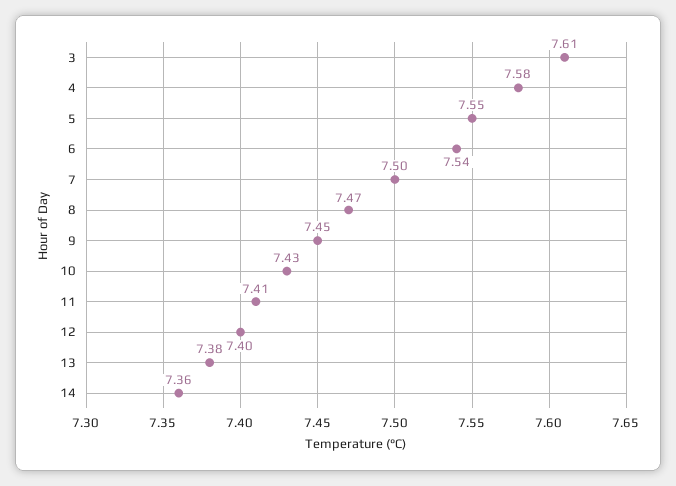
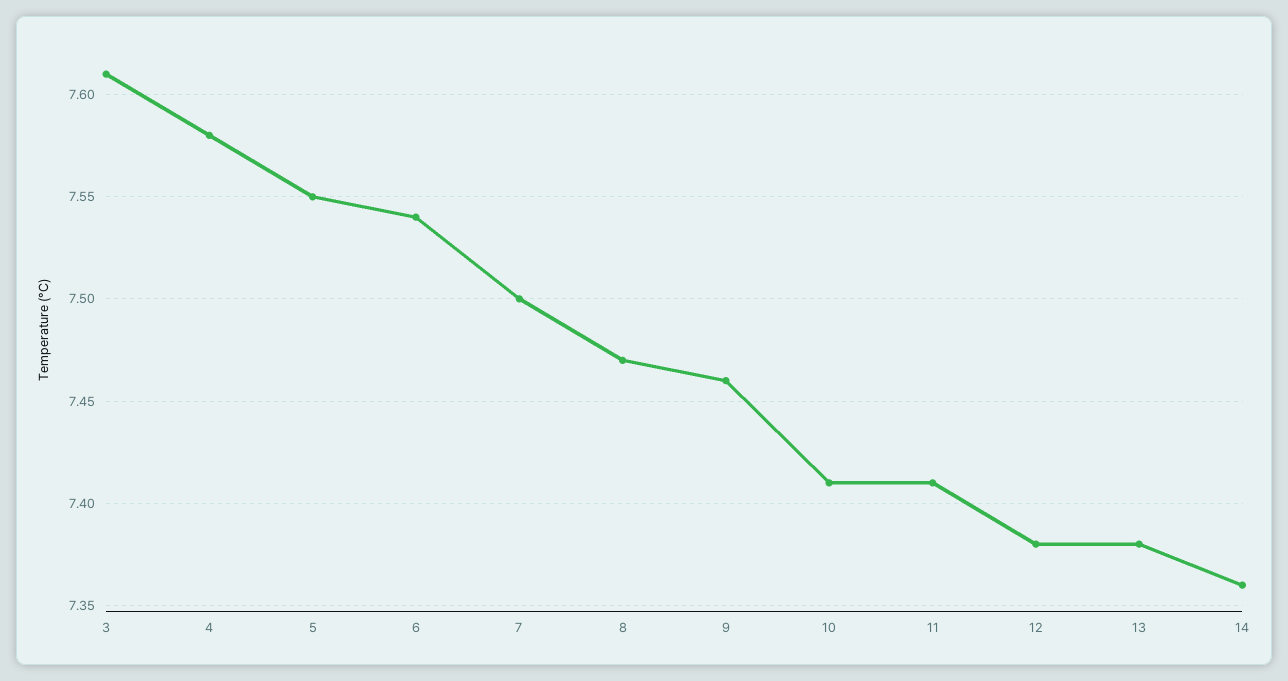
  {
    "3": 7.61,
    "4": 7.58,
    "5": 7.55,
    "6": 7.54,
    "7": 7.5,
    "8": 7.47,
-   "9": 7.45,
+   "9": 7.46,
-   "10": 7.43,
+   "10": 7.41,
    "11": 7.41,
-   "12": 7.4,
+   "12": 7.38,
    "13": 7.38,
    "14": 7.36
  }

